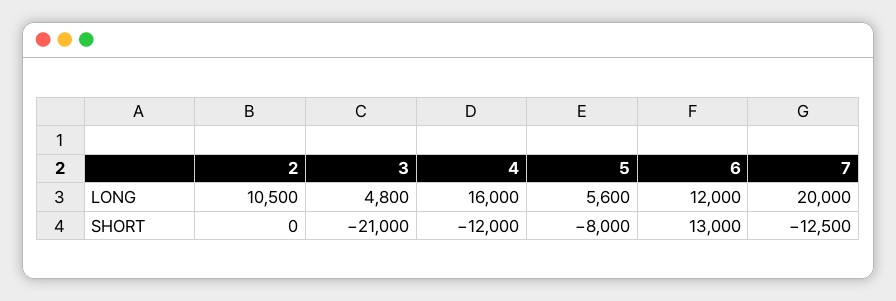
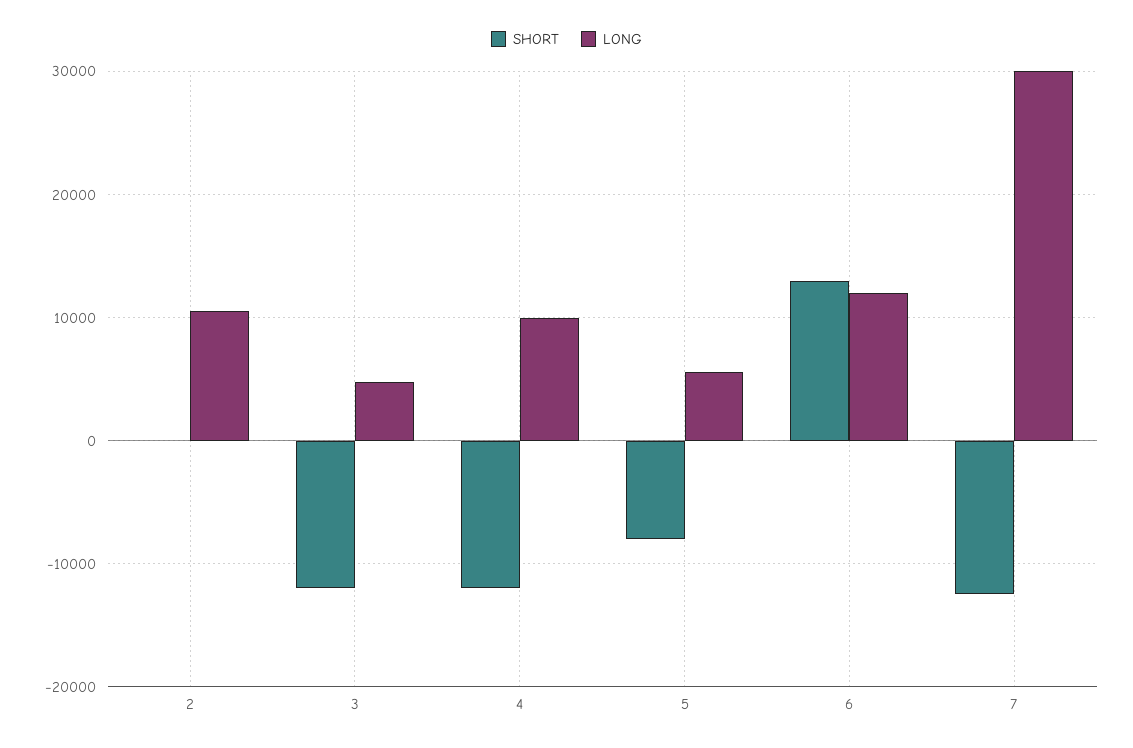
  {
    "LONG": {
      "2": 10500,
      "3": 4800,
-     "4": 16000,
+     "4": 10000,
      "5": 5600,
      "6": 12000,
-     "7": 20000
+     "7": 30000
    },
    "SHORT": {
      "2": 0,
-     "3": -21000,
+     "3": -12000,
      "4": -12000,
      "5": -8000,
      "6": 13000,
      "7": -12500
    }
  }

